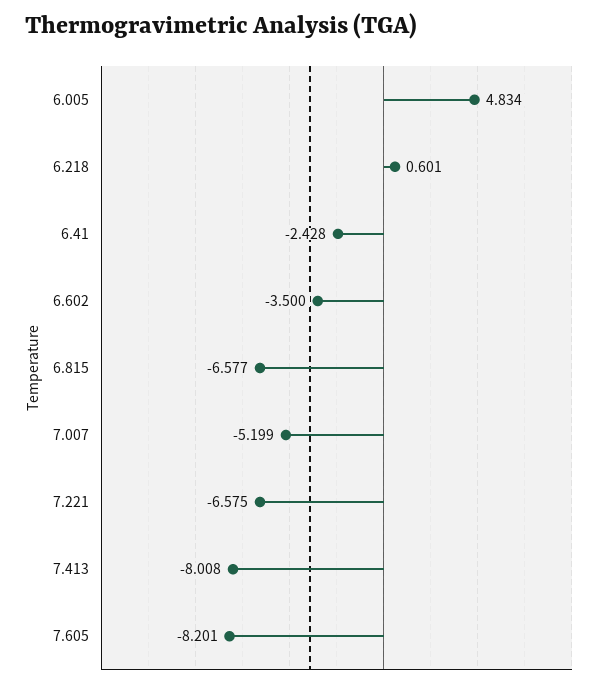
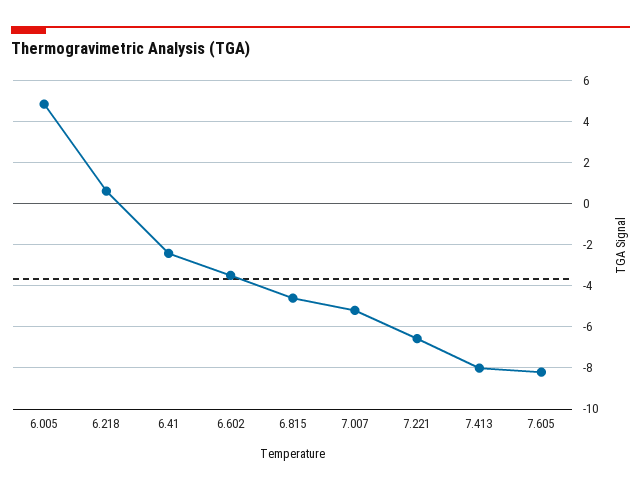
  {
    "6.005": 4.834,
    "6.218": 0.601,
    "6.41": -2.428,
    "6.602": -3.5,
-   "6.815": -6.577,
+   "6.815": -4.5,
    "7.007": -5.199,
    "7.221": -6.575,
    "7.413": -8.008,
    "7.605": -8.201
  }

